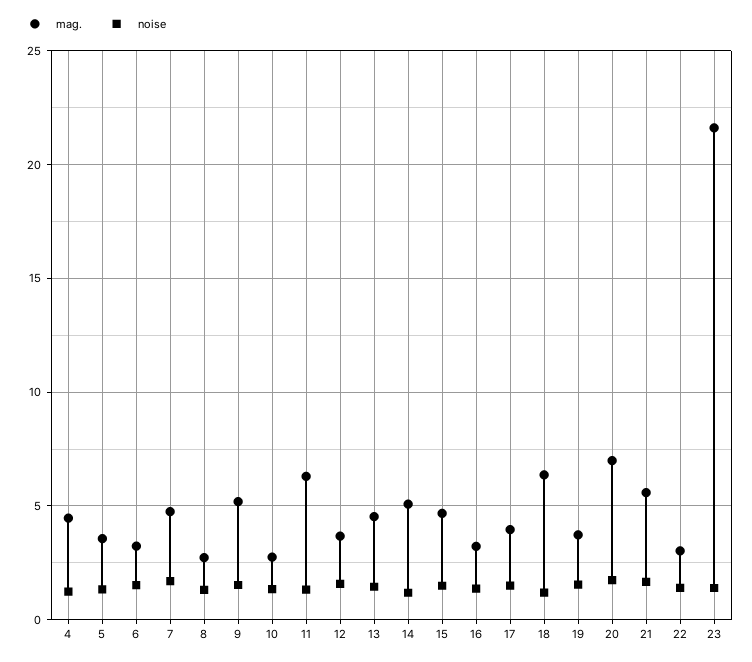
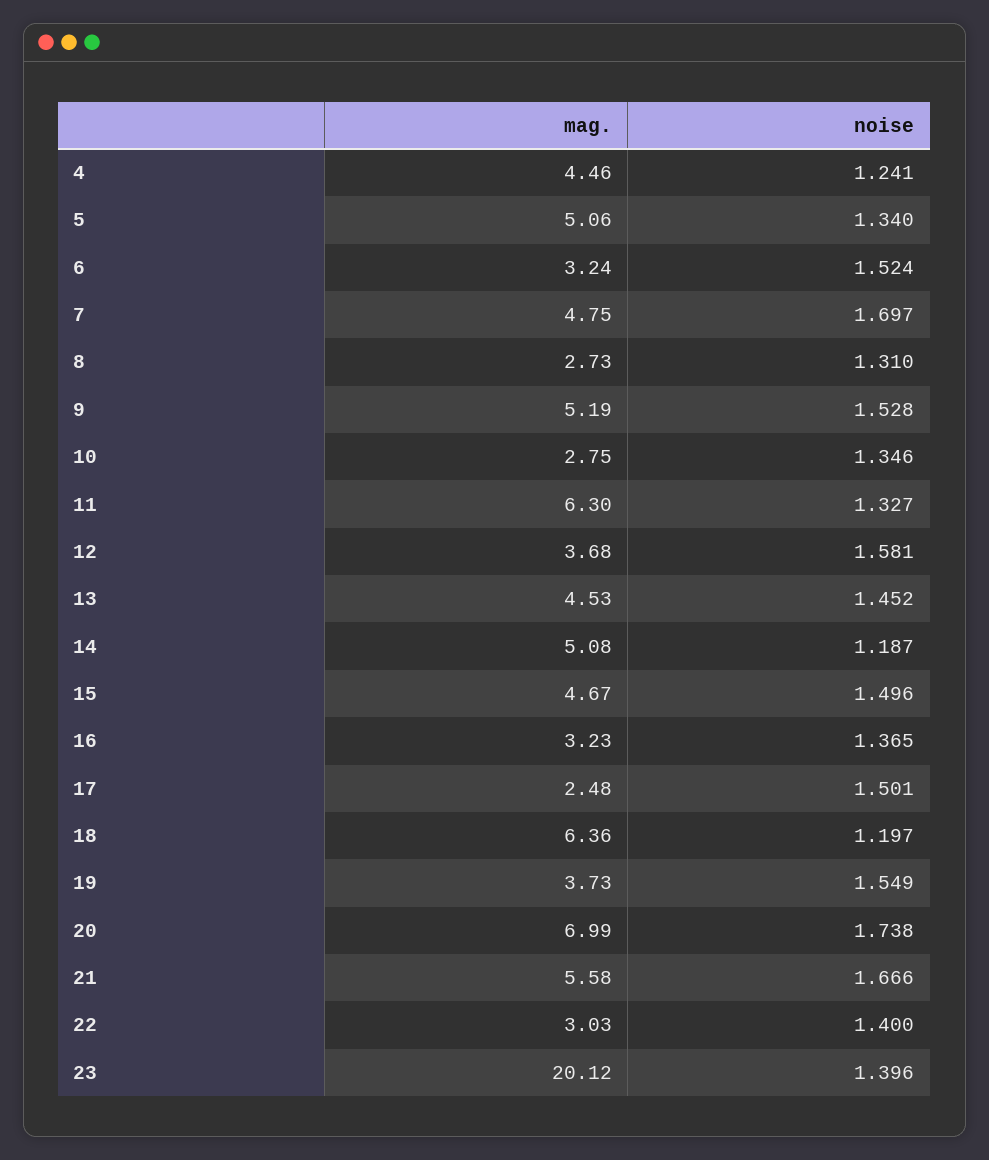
  {
    "mag.": {
      "4": 4.46,
-     "5": 3.5,
+     "5": 5.06,
      "6": 3.24,
      "7": 4.75,
      "8": 2.73,
      "9": 5.19,
      "10": 2.75,
      "11": 6.3,
      "12": 3.68,
      "13": 4.53,
      "14": 5.08,
      "15": 4.67,
      "16": 3.23,
-     "17": 4,
+     "17": 2.48,
      "18": 6.36,
      "19": 3.73,
      "20": 6.99,
      "21": 5.58,
      "22": 3.03,
-     "23": 21.5
+     "23": 20.12
    },
    "noise": {
      "4": 1.241,
      "5": 1.34,
      "6": 1.524,
      "7": 1.697,
      "8": 1.31,
      "9": 1.528,
      "10": 1.346,
      "11": 1.327,
      "12": 1.581,
      "13": 1.452,
      "14": 1.187,
      "15": 1.496,
      "16": 1.365,
      "17": 1.501,
      "18": 1.197,
      "19": 1.549,
      "20": 1.738,
      "21": 1.666,
      "22": 1.4,
      "23": 1.396
    }
  }

